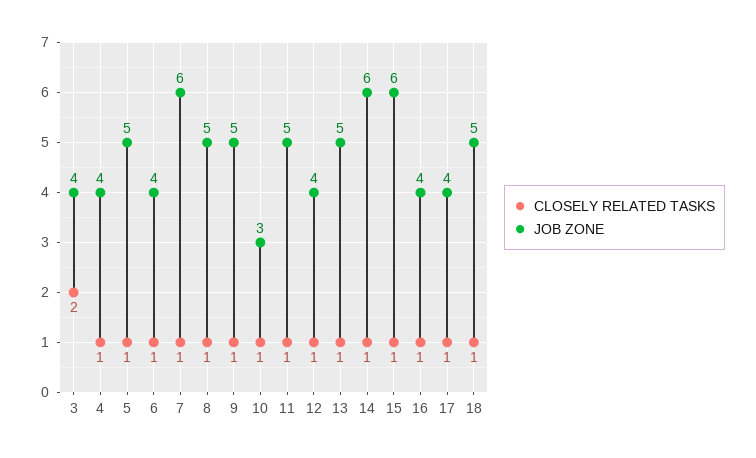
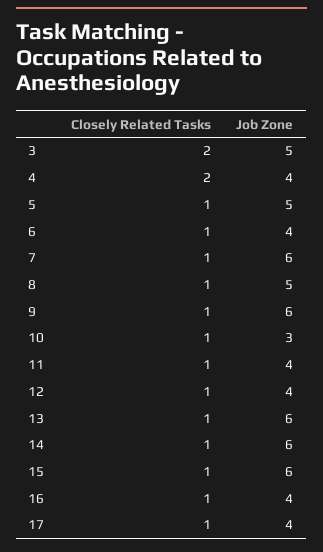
  {
    "CLOSELY RELATED TASKS": {
      "3": 2,
-     "4": 1,
+     "4": 2,
      "5": 1,
      "6": 1,
      "7": 1,
      "8": 1,
      "9": 1,
      "10": 1,
      "11": 1,
      "12": 1,
      "13": 1,
      "14": 1,
      "15": 1,
      "16": 1,
-     "17": 1,
+     "17": 1
-     "18": 1
    },
    "JOB ZONE": {
-     "3": 4,
+     "3": 5,
      "4": 4,
      "5": 5,
      "6": 4,
      "7": 6,
      "8": 5,
-     "9": 5,
+     "9": 6,
      "10": 3,
-     "11": 5,
+     "11": 4,
      "12": 4,
-     "13": 5,
+     "13": 6,
      "14": 6,
      "15": 6,
      "16": 4,
-     "17": 4,
+     "17": 4
-     "18": 5
    }
  }

